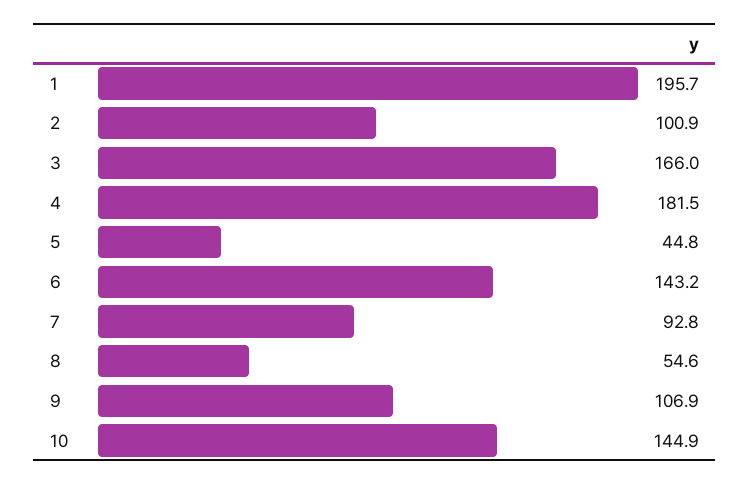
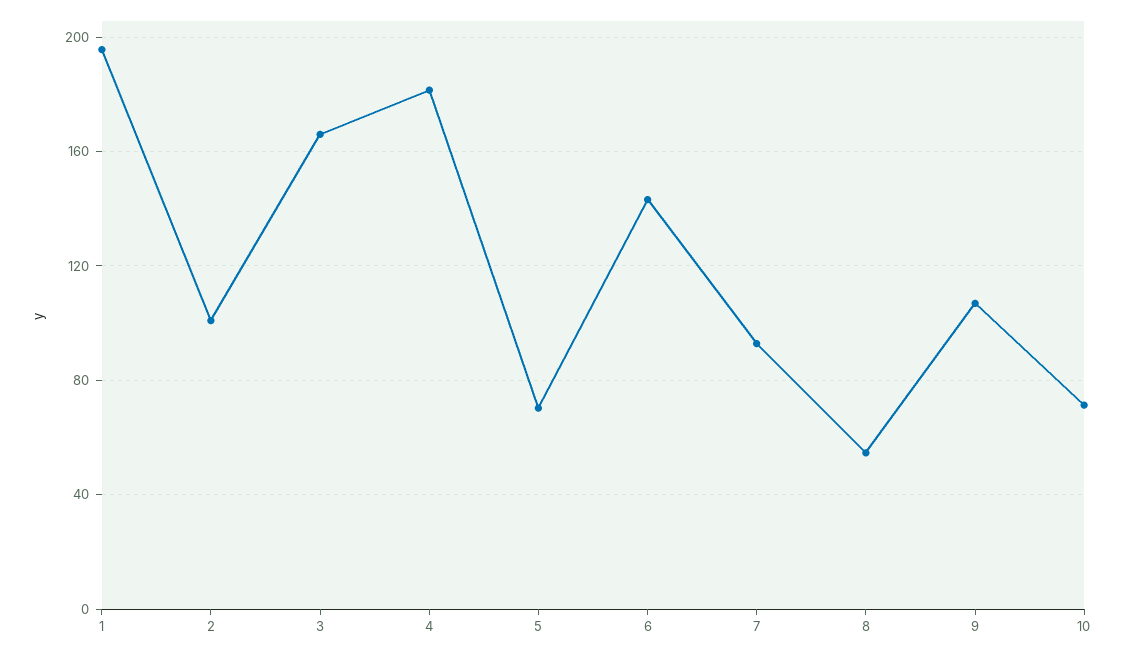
  {
    "1": 195.7,
    "2": 100.9,
    "3": 166,
    "4": 181.5,
-   "5": 44.8,
+   "5": 70,
    "6": 143.2,
    "7": 92.8,
    "8": 54.6,
    "9": 106.9,
-   "10": 144.9
+   "10": 70
  }

